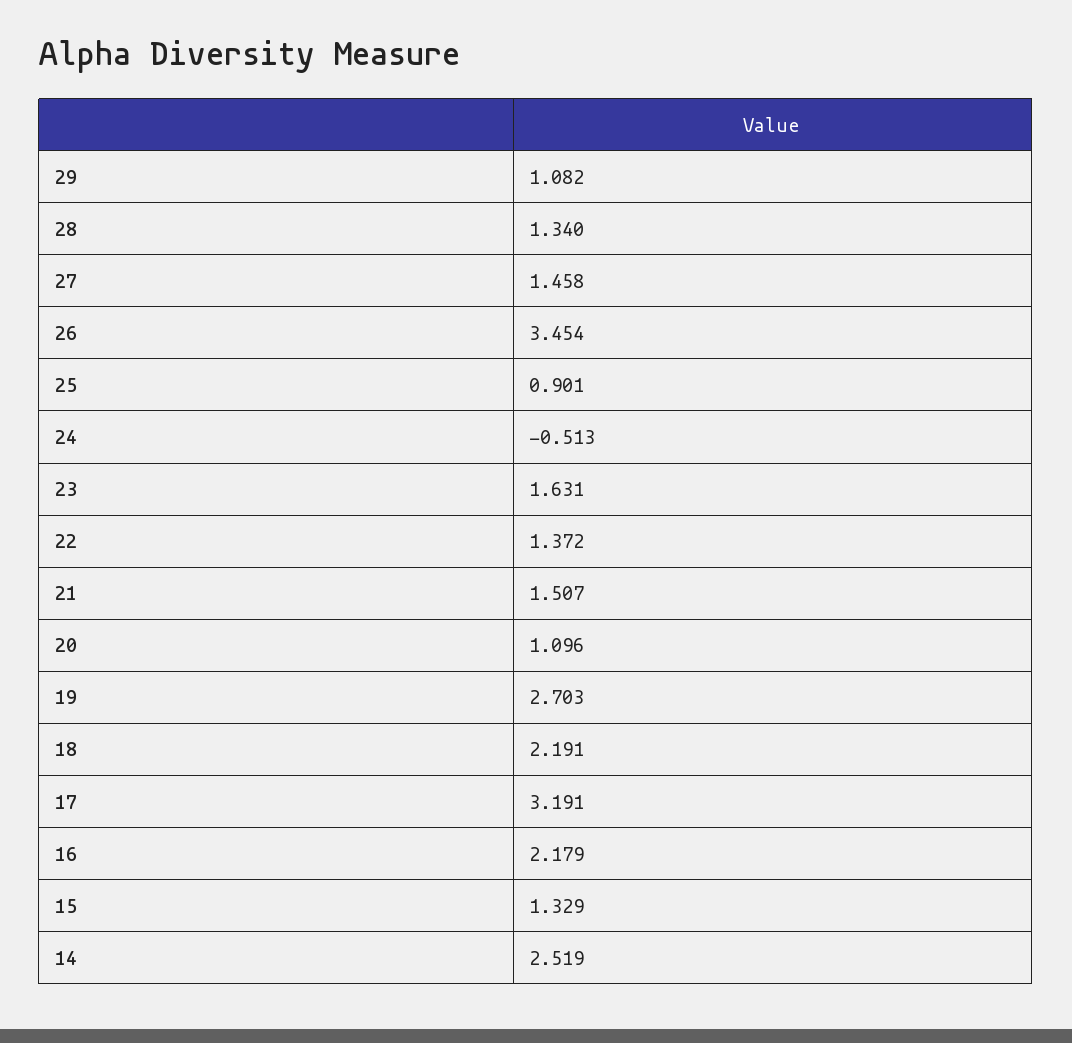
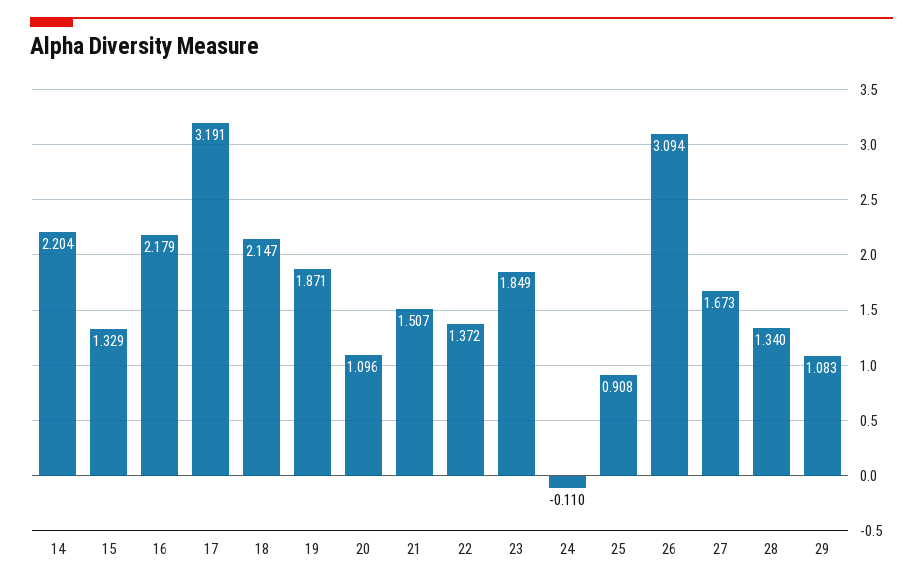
  {
-   "29": 1.082,
+   "29": 1.083,
    "28": 1.34,
-   "27": 1.458,
+   "27": 1.673,
-   "26": 3.454,
+   "26": 3.094,
-   "25": 0.901,
+   "25": 0.908,
-   "24": -0.513,
+   "24": -0.11,
-   "23": 1.631,
+   "23": 1.849,
    "22": 1.372,
    "21": 1.507,
    "20": 1.096,
-   "19": 2.703,
+   "19": 1.871,
-   "18": 2.191,
+   "18": 2.147,
    "17": 3.191,
    "16": 2.179,
    "15": 1.329,
-   "14": 2.519
+   "14": 2.204
  }

